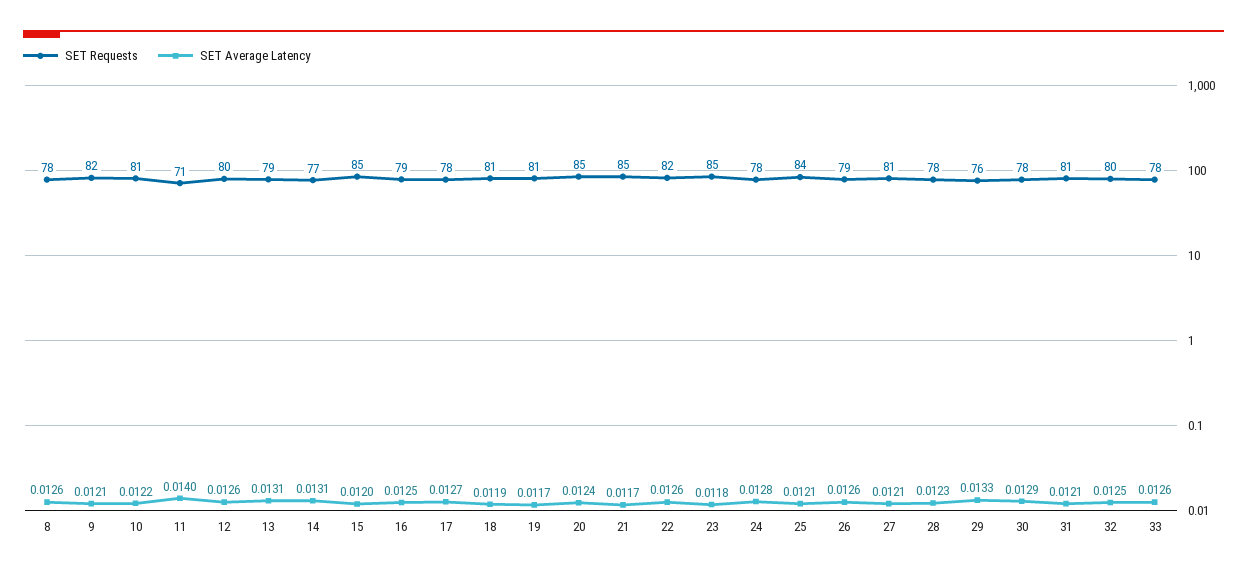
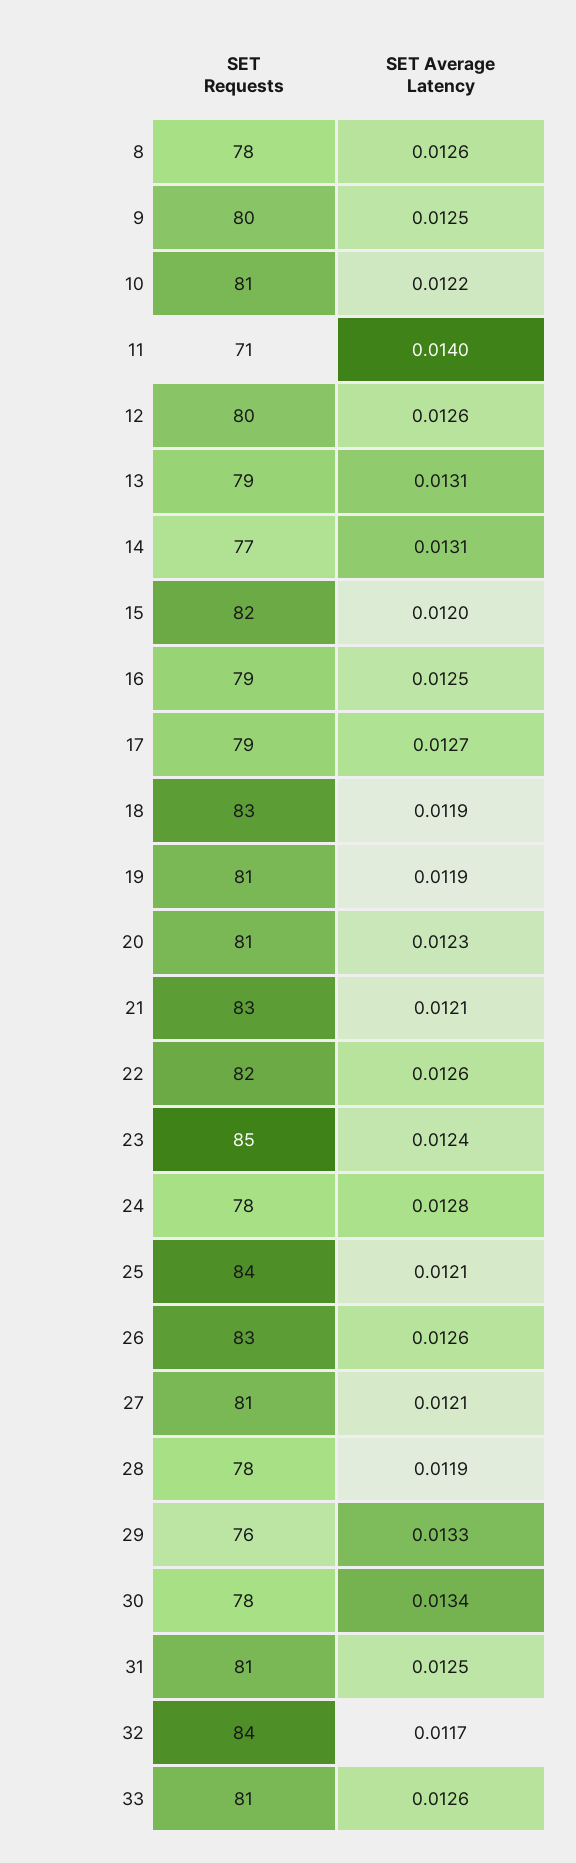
  {
    "SET Requests": {
      "8": 78,
-     "9": 82,
+     "9": 80,
      "10": 81,
      "11": 71,
      "12": 80,
      "13": 79,
      "14": 77,
-     "15": 85,
+     "15": 82,
      "16": 79,
-     "17": 78,
+     "17": 79,
-     "18": 81,
+     "18": 83,
      "19": 81,
-     "20": 85,
+     "20": 81,
-     "21": 85,
+     "21": 83,
      "22": 82,
      "23": 85,
      "24": 78,
      "25": 84,
-     "26": 79,
+     "26": 83,
      "27": 81,
      "28": 78,
      "29": 76,
      "30": 78,
      "31": 81,
-     "32": 80,
+     "32": 84,
-     "33": 78
+     "33": 81
    },
    "SET Average Latency": {
      "8": 0.0126,
-     "9": 0.0121,
+     "9": 0.0125,
      "10": 0.0122,
      "11": 0.014,
      "12": 0.0126,
      "13": 0.0131,
      "14": 0.0131,
      "15": 0.012,
      "16": 0.0125,
      "17": 0.0127,
      "18": 0.0119,
-     "19": 0.0117,
+     "19": 0.0119,
-     "20": 0.0124,
+     "20": 0.0123,
-     "21": 0.0117,
+     "21": 0.0121,
      "22": 0.0126,
-     "23": 0.0118,
+     "23": 0.0124,
      "24": 0.0128,
      "25": 0.0121,
      "26": 0.0126,
      "27": 0.0121,
-     "28": 0.0123,
+     "28": 0.0119,
      "29": 0.0133,
-     "30": 0.0129,
+     "30": 0.0134,
-     "31": 0.0121,
+     "31": 0.0125,
-     "32": 0.0125,
+     "32": 0.0117,
      "33": 0.0126
    }
  }

